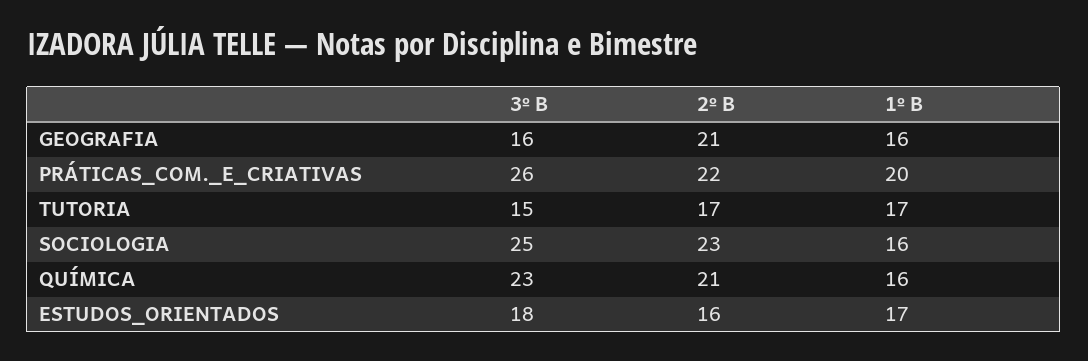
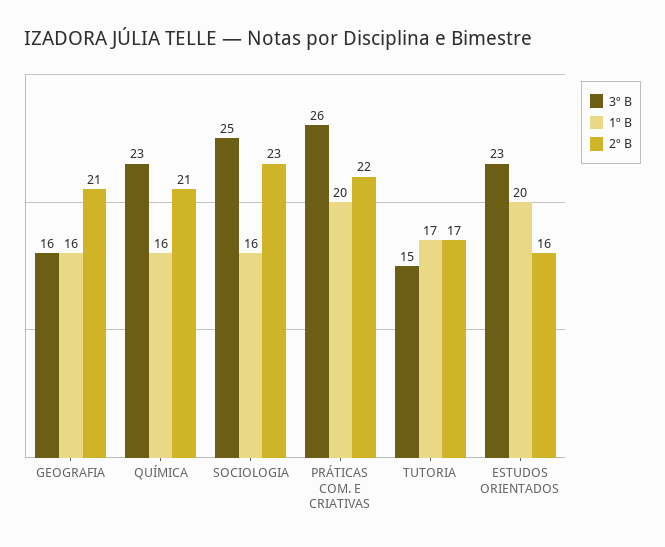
  {
    "3º B": {
      "GEOGRAFIA": 16,
      "PRÁTICAS_COM._E_CRIATIVAS": 26,
      "TUTORIA": 15,
      "SOCIOLOGIA": 25,
      "QUÍMICA": 23,
-     "ESTUDOS_ORIENTADOS": 18
+     "ESTUDOS_ORIENTADOS": 23
    },
    "2º B": {
      "GEOGRAFIA": 21,
      "PRÁTICAS_COM._E_CRIATIVAS": 22,
      "TUTORIA": 17,
      "SOCIOLOGIA": 23,
      "QUÍMICA": 21,
      "ESTUDOS_ORIENTADOS": 16
    },
    "1º B": {
      "GEOGRAFIA": 16,
      "PRÁTICAS_COM._E_CRIATIVAS": 20,
      "TUTORIA": 17,
      "SOCIOLOGIA": 16,
      "QUÍMICA": 16,
-     "ESTUDOS_ORIENTADOS": 17
+     "ESTUDOS_ORIENTADOS": 20
    }
  }

